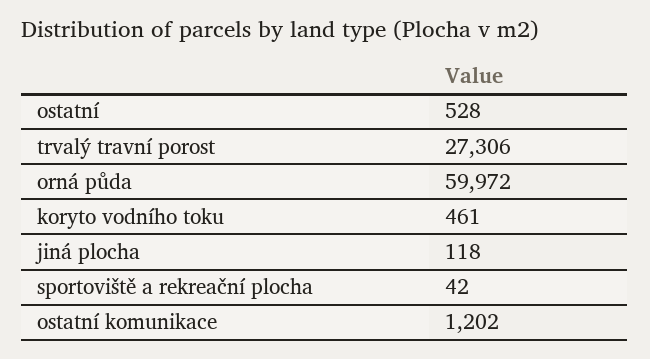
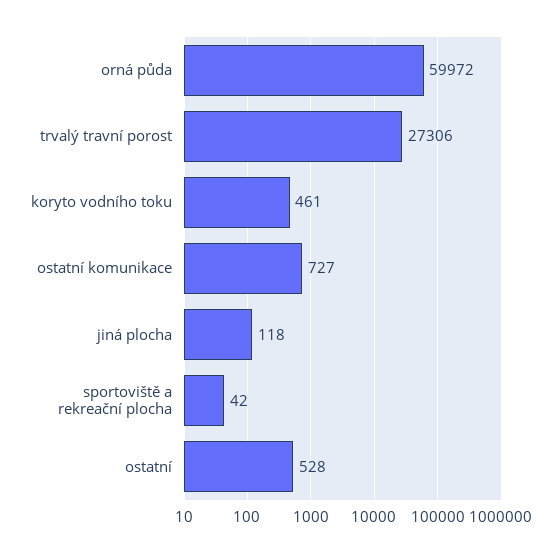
  {
    "ostatní": 528,
    "trvalý travní porost": 27306,
    "orná půda": 59972,
    "koryto vodního toku": 461,
    "jiná plocha": 118,
    "sportoviště a rekreační plocha": 42,
-   "ostatní komunikace": 1202
+   "ostatní komunikace": 727
  }

